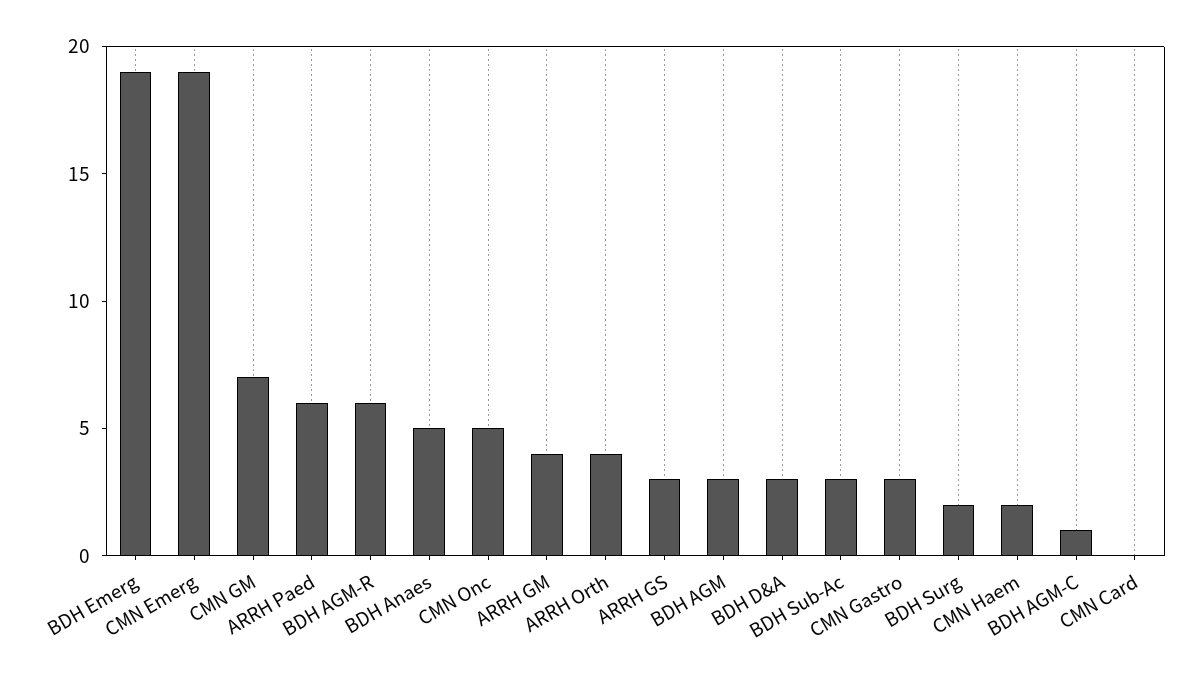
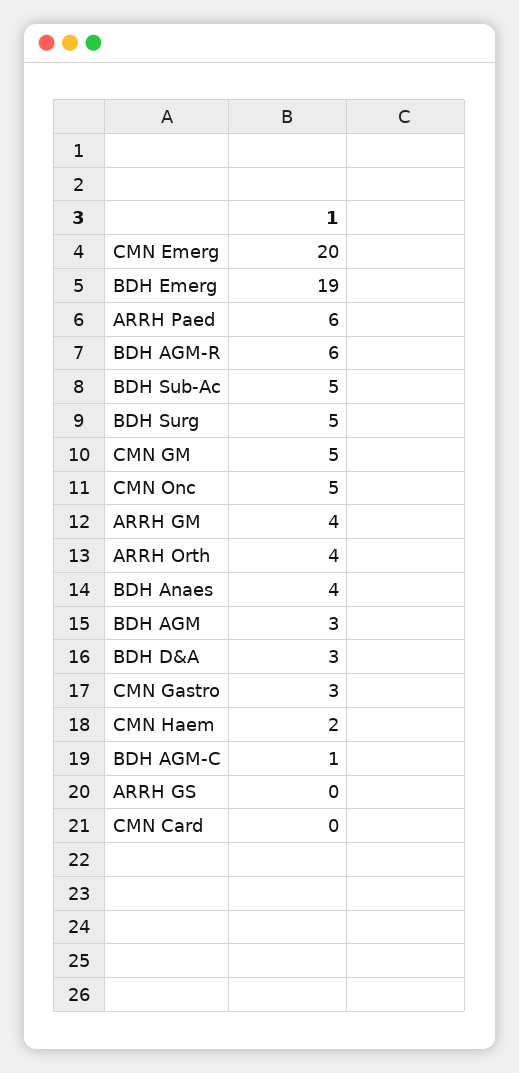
  {
    "BDH Emerg": 19,
-   "CMN Emerg": 19,
+   "CMN Emerg": 20,
-   "CMN GM": 7,
+   "CMN GM": 5,
    "ARRH Paed": 6,
    "BDH AGM-R": 6,
-   "BDH Anaes": 5,
+   "BDH Anaes": 4,
    "CMN Onc": 5,
    "ARRH GM": 4,
    "ARRH Orth": 4,
-   "ARRH GS": 3,
+   "ARRH GS": 0,
    "BDH AGM": 3,
    "BDH D&A": 3,
-   "BDH Sub-Ac": 3,
+   "BDH Sub-Ac": 5,
    "CMN Gastro": 3,
-   "BDH Surg": 2,
+   "BDH Surg": 5,
    "CMN Haem": 2,
    "BDH AGM-C": 1,
    "CMN Card": 0
  }

